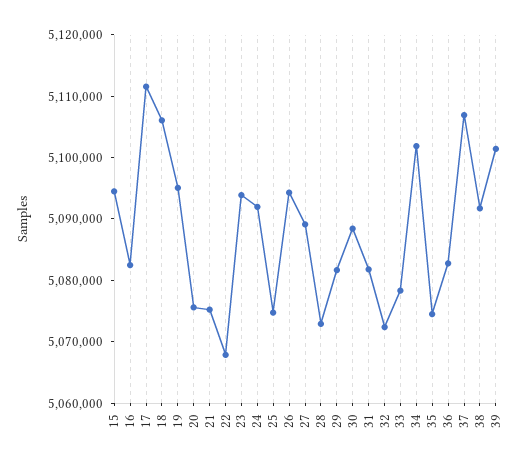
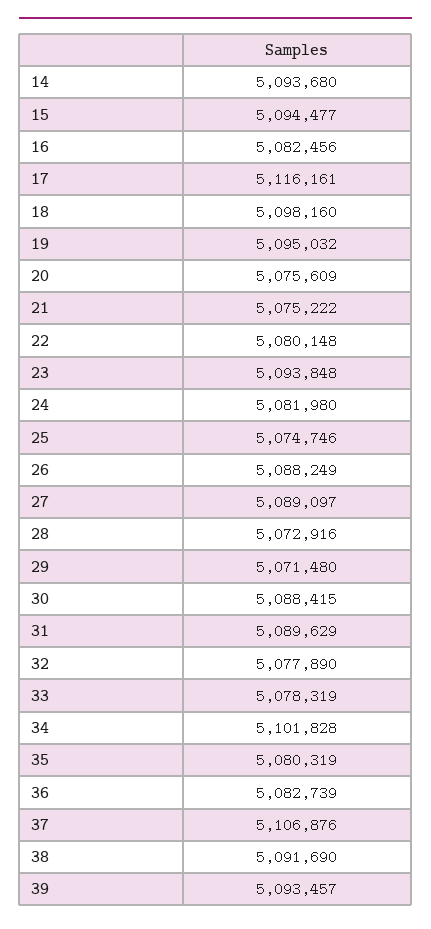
  {
    "15": 5094477,
    "16": 5082456,
-   "17": 5112000,
+   "17": 5116161,
-   "18": 5106000,
+   "18": 5098160,
    "19": 5095032,
    "20": 5075609,
    "21": 5075222,
-   "22": 5068000,
+   "22": 5080148,
    "23": 5093848,
-   "24": 5092000,
+   "24": 5081980,
    "25": 5074746,
-   "26": 5094000,
+   "26": 5088249,
    "27": 5089097,
    "28": 5072916,
-   "29": 5082000,
+   "29": 5071480,
    "30": 5088415,
-   "31": 5082000,
+   "31": 5089629,
-   "32": 5072000,
+   "32": 5077890,
    "33": 5078319,
    "34": 5101828,
-   "35": 5074000,
+   "35": 5080319,
    "36": 5082739,
    "37": 5106876,
    "38": 5091690,
-   "39": 5102000
+   "39": 5093457,
+   "14": 5093680
  }

